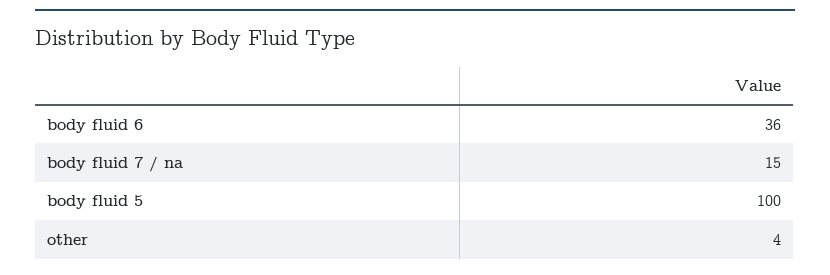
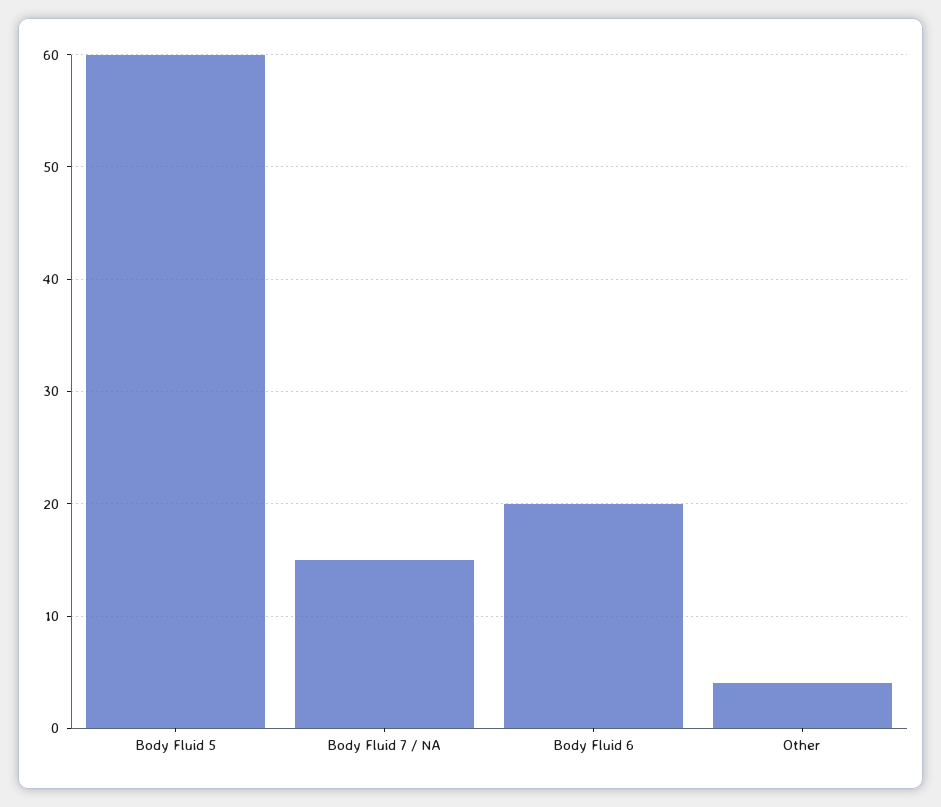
  {
-   "body fluid 6": 36,
+   "body fluid 6": 20,
    "body fluid 7 / na": 15,
-   "body fluid 5": 100,
+   "body fluid 5": 60,
    "other": 4
  }

